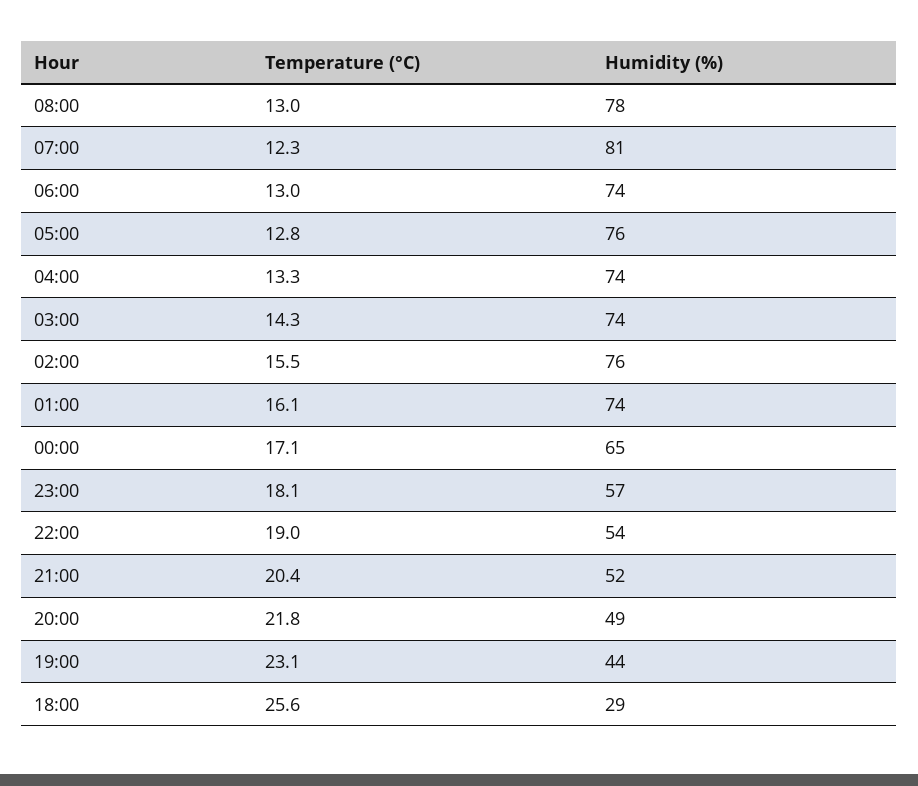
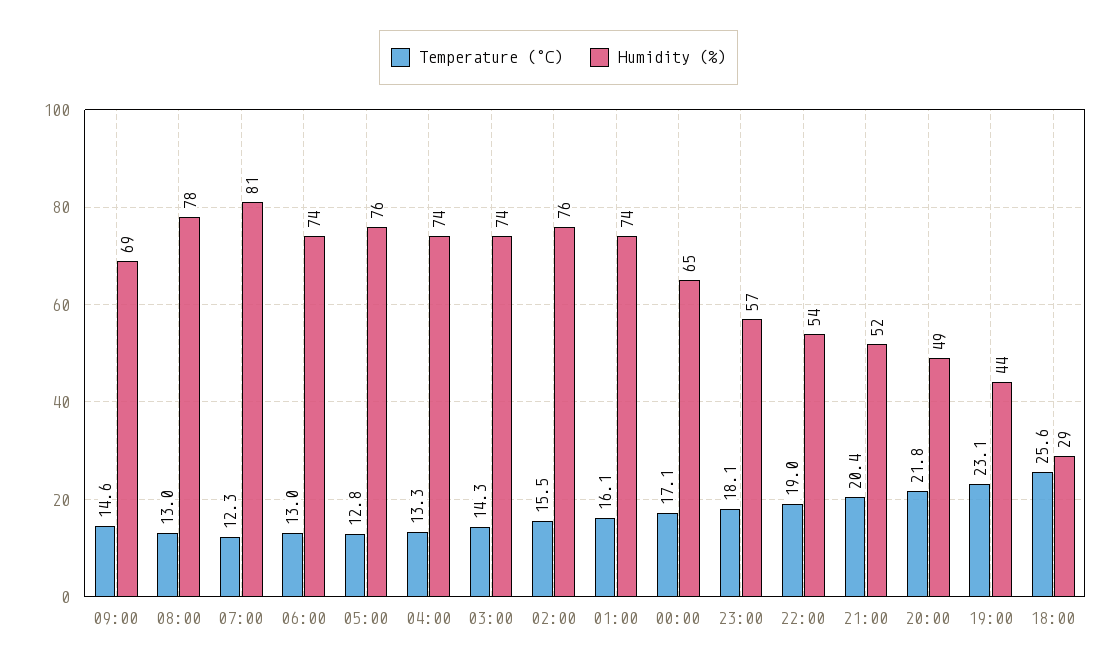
  {
    "Temperature (°C)": {
      "08:00": 13,
      "07:00": 12.3,
      "06:00": 13,
      "05:00": 12.8,
      "04:00": 13.3,
      "03:00": 14.3,
      "02:00": 15.5,
      "01:00": 16.1,
      "00:00": 17.1,
      "23:00": 18.1,
      "22:00": 19,
      "21:00": 20.4,
      "20:00": 21.8,
      "19:00": 23.1,
-     "18:00": 25.6
+     "18:00": 25.6,
+     "09:00": 14.6
    },
    "Humidity (%)": {
      "08:00": 78,
      "07:00": 81,
      "06:00": 74,
      "05:00": 76,
      "04:00": 74,
      "03:00": 74,
      "02:00": 76,
      "01:00": 74,
      "00:00": 65,
      "23:00": 57,
      "22:00": 54,
      "21:00": 52,
      "20:00": 49,
      "19:00": 44,
-     "18:00": 29
+     "18:00": 29,
+     "09:00": 69
    }
  }

